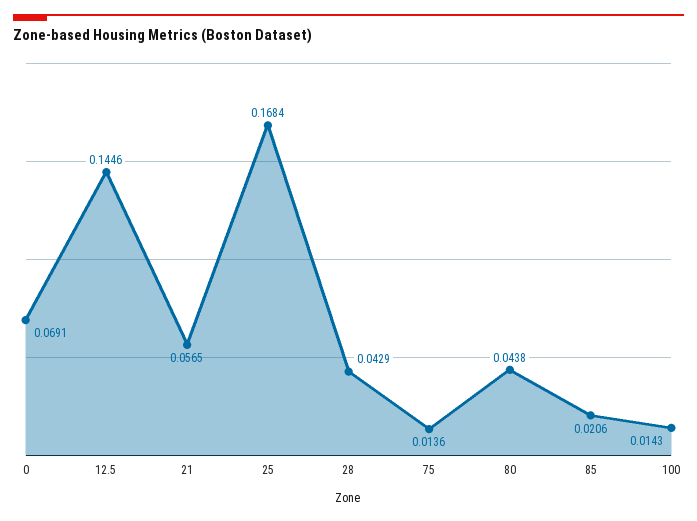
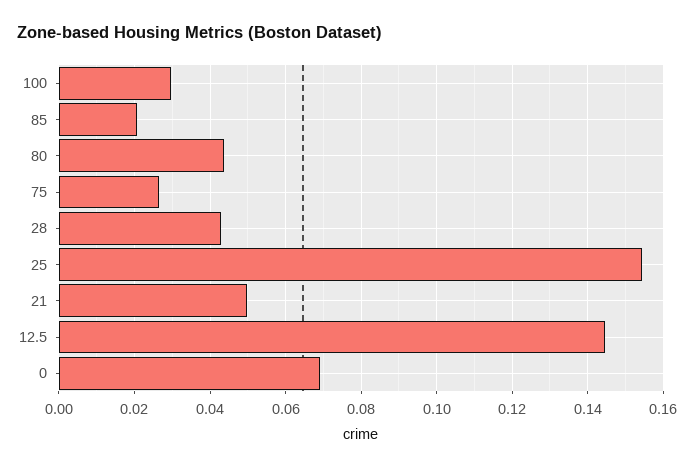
  {
    "0": 0.0691,
    "12.5": 0.1446,
-   "21": 0.0565,
+   "21": 0.05,
-   "25": 0.1684,
+   "25": 0.154,
    "28": 0.0429,
-   "75": 0.0136,
+   "75": 0.026,
    "80": 0.0438,
    "85": 0.0206,
-   "100": 0.0143
+   "100": 0.03
  }

